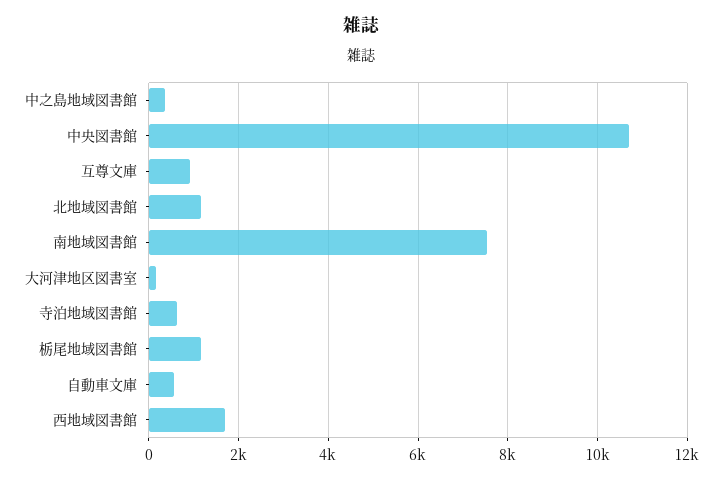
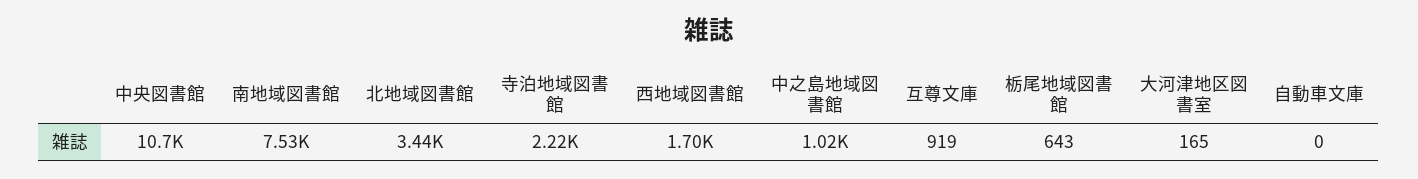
  {
-   "中之島地域図書館": 400,
+   "中之島地域図書館": 1020,
    "中央図書館": 10700,
    "互尊文庫": 919,
-   "北地域図書館": 1200,
+   "北地域図書館": 3440,
    "南地域図書館": 7530,
    "大河津地区図書室": 165,
-   "寺泊地域図書館": 600,
+   "寺泊地域図書館": 2220,
-   "栃尾地域図書館": 1200,
+   "栃尾地域図書館": 643,
-   "自動車文庫": 600,
+   "自動車文庫": 0,
    "西地域図書館": 1700
  }

